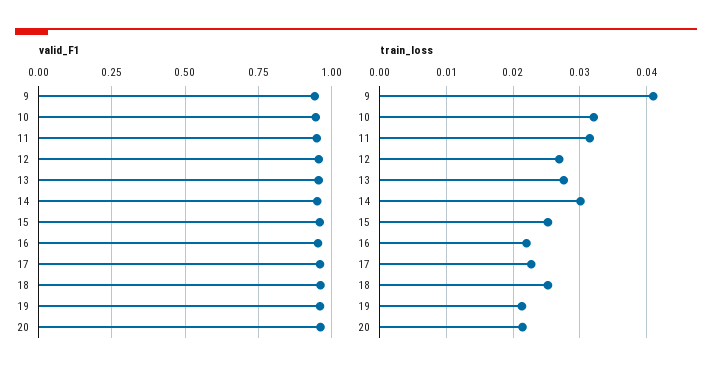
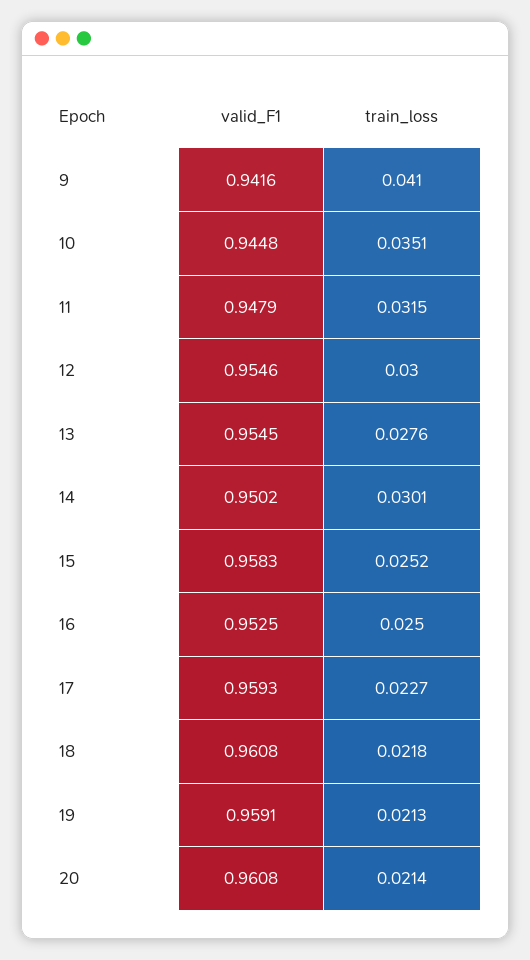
  {
    "valid_F1": {
      "9": 0.9416,
      "10": 0.9448,
      "11": 0.9479,
      "12": 0.9546,
      "13": 0.9545,
      "14": 0.9502,
      "15": 0.9583,
      "16": 0.9525,
      "17": 0.9593,
      "18": 0.9608,
      "19": 0.9591,
      "20": 0.9608
    },
    "train_loss": {
      "9": 0.041,
-     "10": 0.032,
+     "10": 0.0351,
      "11": 0.0315,
-     "12": 0.027,
+     "12": 0.03,
      "13": 0.0276,
      "14": 0.0301,
      "15": 0.0252,
-     "16": 0.022,
+     "16": 0.025,
      "17": 0.0227,
-     "18": 0.025,
+     "18": 0.0218,
      "19": 0.0213,
      "20": 0.0214
    }
  }

